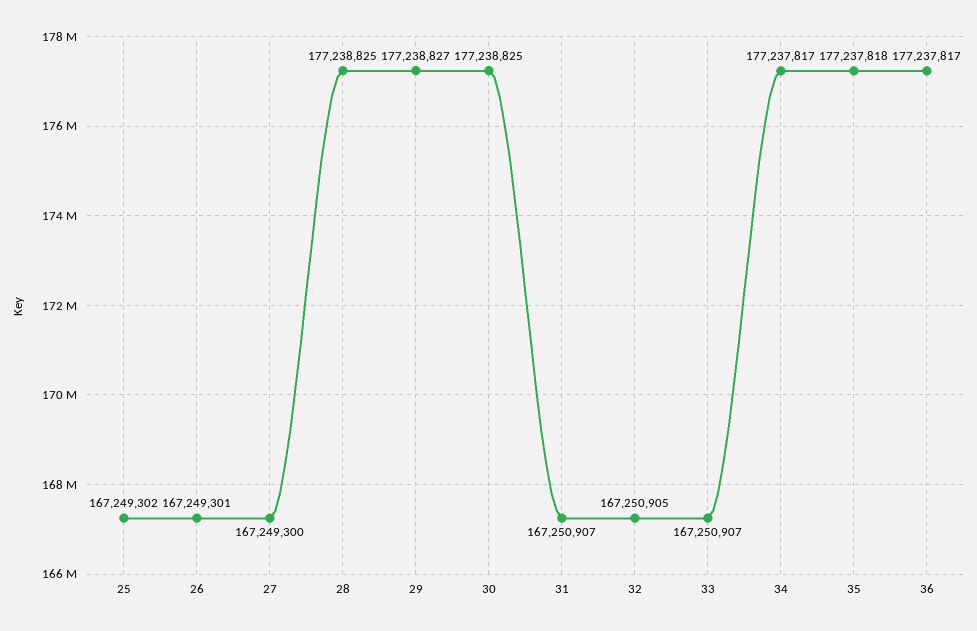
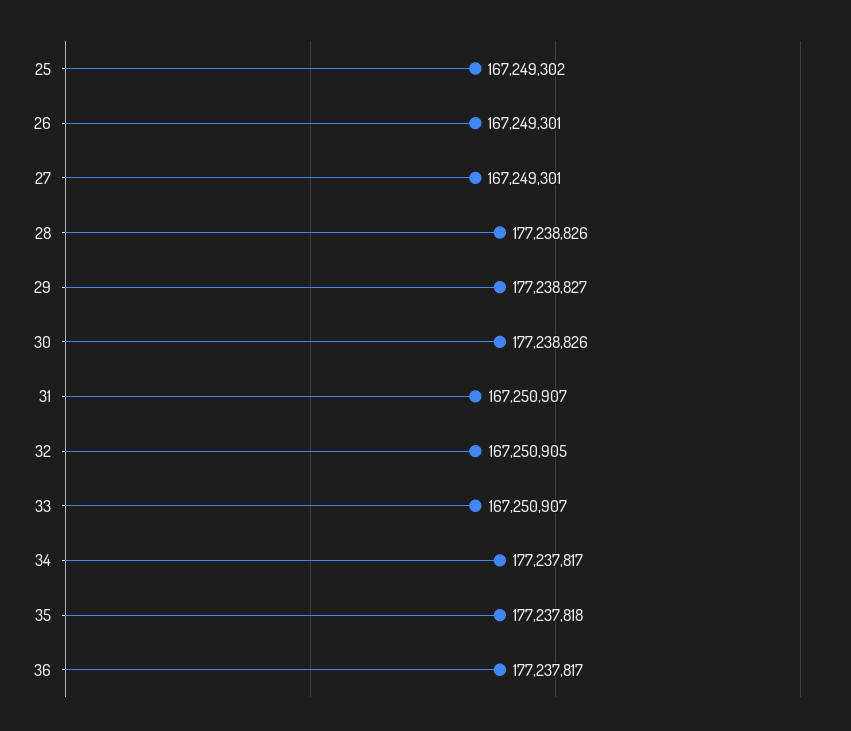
  {
    "25": 167249302,
    "26": 167249301,
-   "27": 167249300,
+   "27": 167249301,
-   "28": 177238825,
+   "28": 177238826,
    "29": 177238827,
-   "30": 177238825,
+   "30": 177238826,
    "31": 167250907,
    "32": 167250905,
    "33": 167250907,
    "34": 177237817,
    "35": 177237818,
    "36": 177237817
  }

